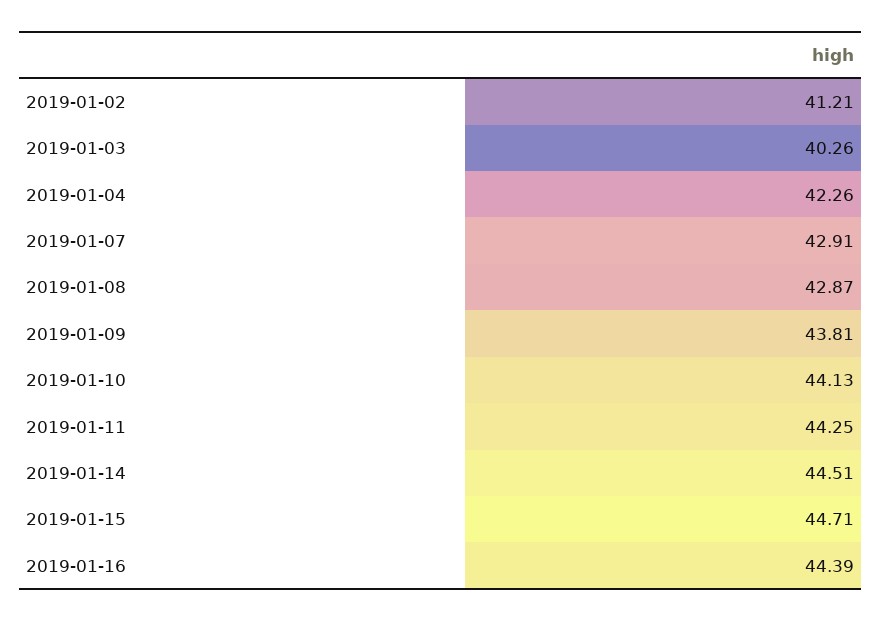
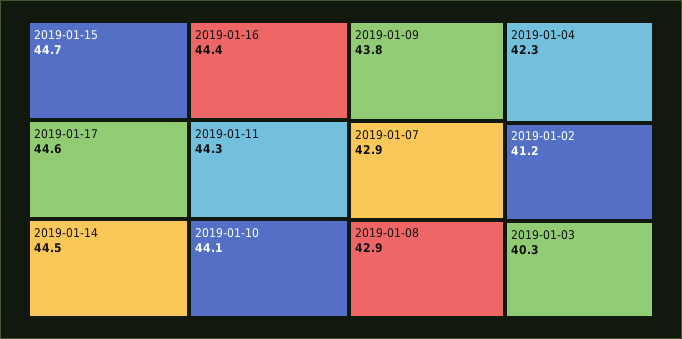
  {
    "2019-01-02": 41.21,
    "2019-01-03": 40.26,
    "2019-01-04": 42.26,
    "2019-01-07": 42.91,
    "2019-01-08": 42.87,
    "2019-01-09": 43.81,
    "2019-01-10": 44.13,
    "2019-01-11": 44.25,
    "2019-01-14": 44.51,
    "2019-01-15": 44.71,
-   "2019-01-16": 44.39
+   "2019-01-16": 44.39,
+   "2019-01-17": 44.6
  }

